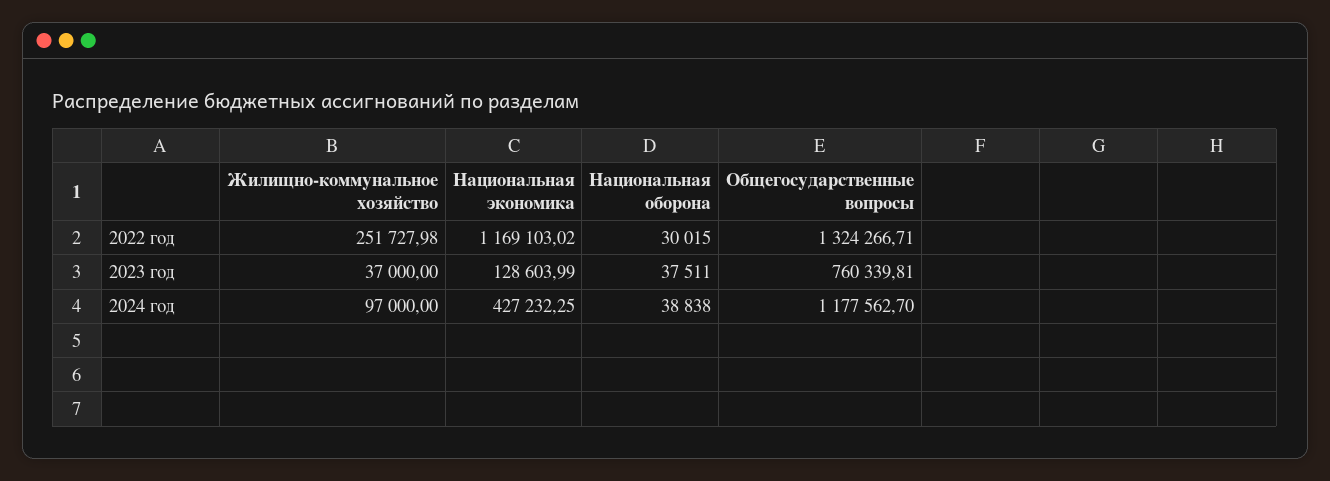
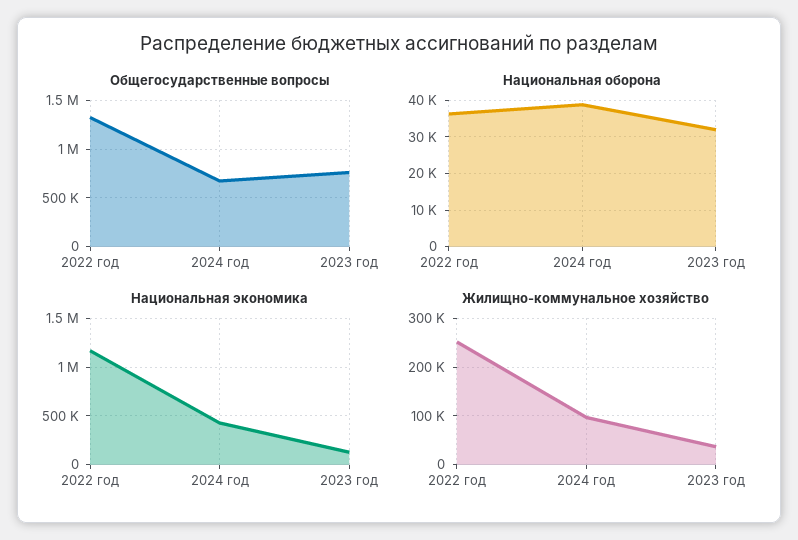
  {
    "Жилищно-коммунальное хозяйство": {
      "2022 год": 251727.98,
      "2023 год": 37000,
      "2024 год": 97000
    },
    "Национальная экономика": {
      "2022 год": 1169103.02,
      "2023 год": 128603.99,
      "2024 год": 427232.25
    },
    "Национальная оборона": {
-     "2022 год": 30015,
+     "2022 год": 36000,
-     "2023 год": 37511,
+     "2023 год": 32000,
      "2024 год": 38838
    },
    "Общегосударственные вопросы": {
      "2022 год": 1324266.71,
      "2023 год": 760339.81,
-     "2024 год": 1177562.7
+     "2024 год": 700000
    }
  }

